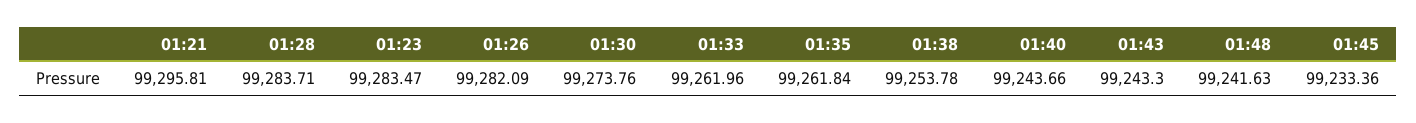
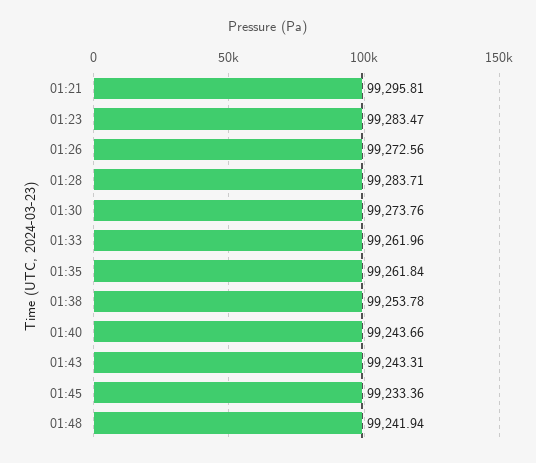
  {
    "01:21": 99295.81,
    "01:28": 99283.71,
    "01:23": 99283.47,
-   "01:26": 99282.09,
+   "01:26": 99272.56,
    "01:30": 99273.76,
    "01:33": 99261.96,
    "01:35": 99261.84,
    "01:38": 99253.78,
    "01:40": 99243.66,
-   "01:43": 99243.3,
+   "01:43": 99243.31,
-   "01:48": 99241.63,
+   "01:48": 99241.94,
    "01:45": 99233.36
  }

